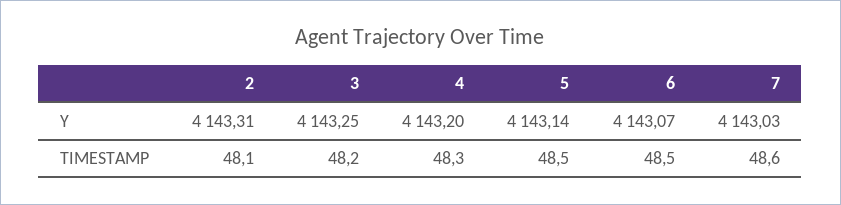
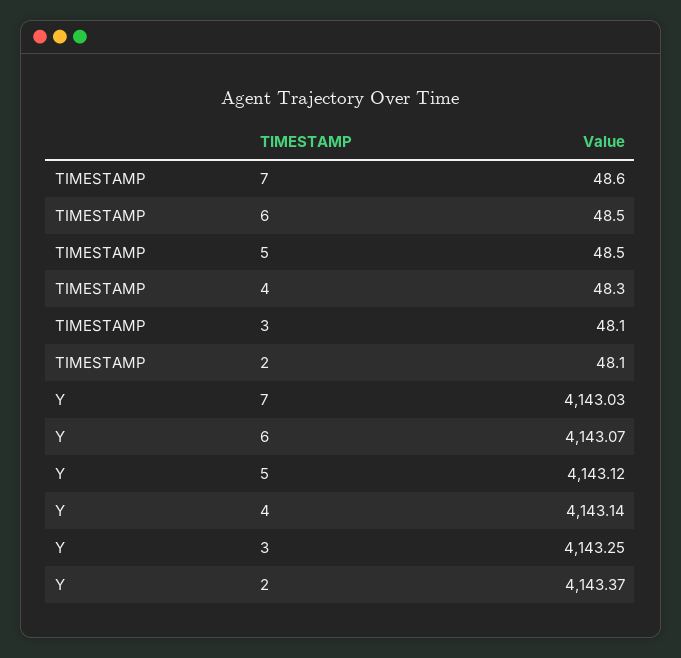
  {
    "2": {
-     "Y": 4143.31,
+     "Y": 4143.37,
      "TIMESTAMP": 48.1
    },
    "3": {
      "Y": 4143.25,
-     "TIMESTAMP": 48.2
+     "TIMESTAMP": 48.1
    },
    "4": {
-     "Y": 4143.2,
+     "Y": 4143.14,
      "TIMESTAMP": 48.3
    },
    "5": {
-     "Y": 4143.14,
+     "Y": 4143.12,
      "TIMESTAMP": 48.5
    },
    "6": {
      "Y": 4143.07,
      "TIMESTAMP": 48.5
    },
    "7": {
      "Y": 4143.03,
      "TIMESTAMP": 48.6
    }
  }

